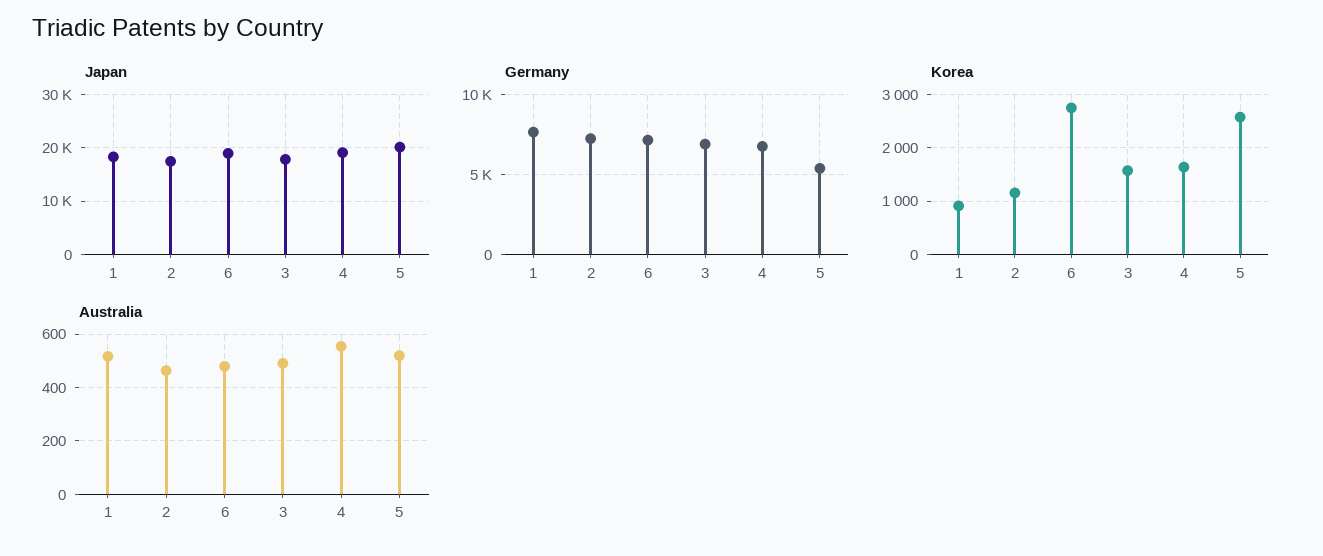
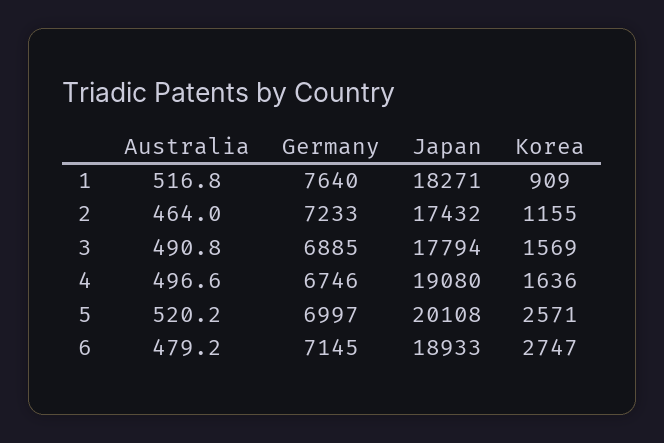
  {
    "Japan": {
      "1": 18271,
      "2": 17432,
      "6": 18933,
      "3": 17794,
      "4": 19080,
      "5": 20108
    },
    "Germany": {
      "1": 7640,
      "2": 7233,
      "6": 7145,
      "3": 6885,
      "4": 6746,
-     "5": 5500
+     "5": 6997
    },
    "Korea": {
      "1": 909,
      "2": 1155,
      "6": 2747,
      "3": 1569,
      "4": 1636,
      "5": 2571
    },
    "Australia": {
      "1": 516.8,
      "2": 464,
      "6": 479.2,
      "3": 490.8,
-     "4": 550,
+     "4": 496.6,
      "5": 520.2
    }
  }

